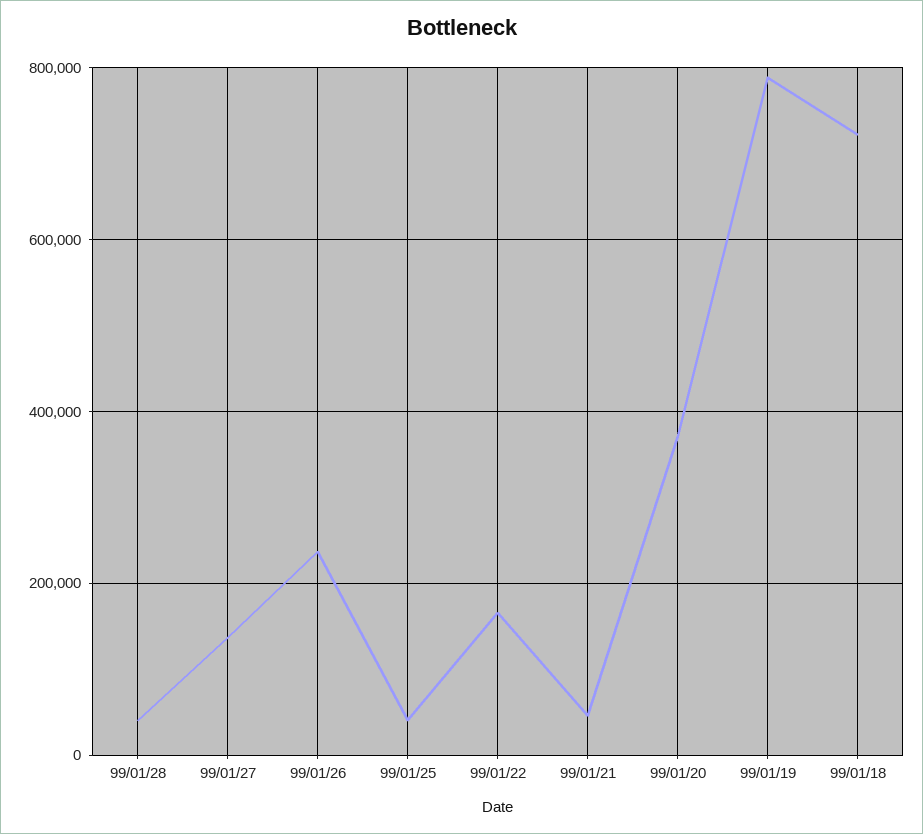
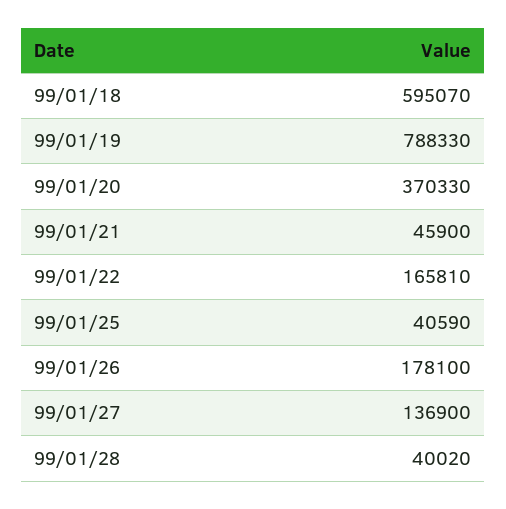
  {
    "99/01/28": 40020,
    "99/01/27": 136900,
-   "99/01/26": 240000,
+   "99/01/26": 178100,
    "99/01/25": 40590,
    "99/01/22": 165810,
    "99/01/21": 45900,
    "99/01/20": 370330,
    "99/01/19": 788330,
-   "99/01/18": 720000
+   "99/01/18": 595070
  }

